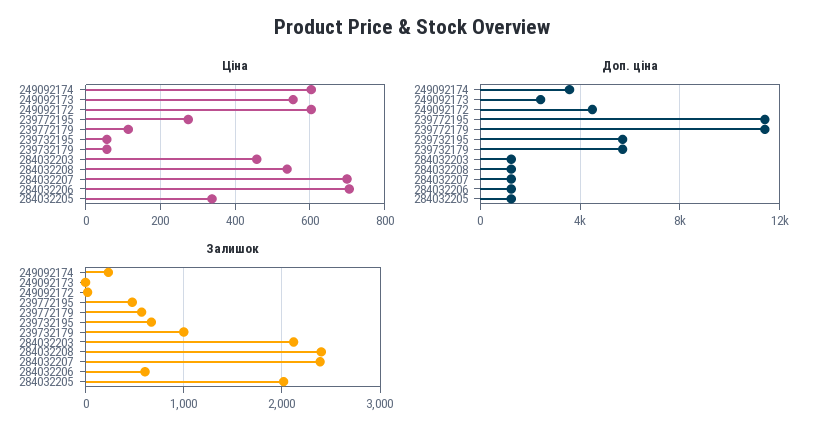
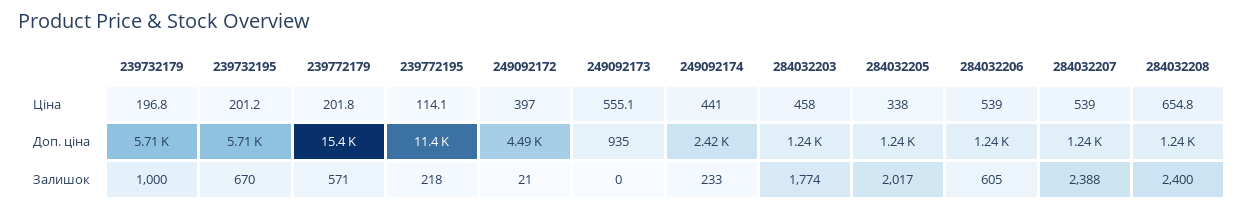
  {
    "Ціна": {
-     "249092174": 600,
+     "249092174": 441,
      "249092173": 555.1,
-     "249092172": 600,
+     "249092172": 397,
-     "239772195": 280,
+     "239772195": 114.1,
-     "239772179": 120,
+     "239772179": 201.8,
-     "239732195": 60,
+     "239732195": 201.2,
-     "239732179": 60,
+     "239732179": 196.8,
      "284032203": 458,
-     "284032208": 540,
+     "284032208": 654.8,
-     "284032207": 700,
+     "284032207": 539,
-     "284032206": 700,
+     "284032206": 539,
      "284032205": 338
    },
    "Доп. ціна": {
-     "249092174": 3500,
+     "249092174": 2420,
-     "249092173": 2500,
+     "249092173": 935,
      "249092172": 4490,
      "239772195": 11400,
-     "239772179": 11500,
+     "239772179": 15400,
      "239732195": 5710,
      "239732179": 5710,
      "284032203": 1240,
      "284032208": 1240,
      "284032207": 1240,
      "284032206": 1240,
      "284032205": 1240
    },
    "Залишок": {
      "249092174": 233,
      "249092173": 0,
      "249092172": 21,
-     "239772195": 500,
+     "239772195": 218,
      "239772179": 571,
      "239732195": 670,
      "239732179": 1000,
-     "284032203": 2100,
+     "284032203": 1774,
      "284032208": 2400,
      "284032207": 2388,
      "284032206": 605,
      "284032205": 2017
    }
  }

